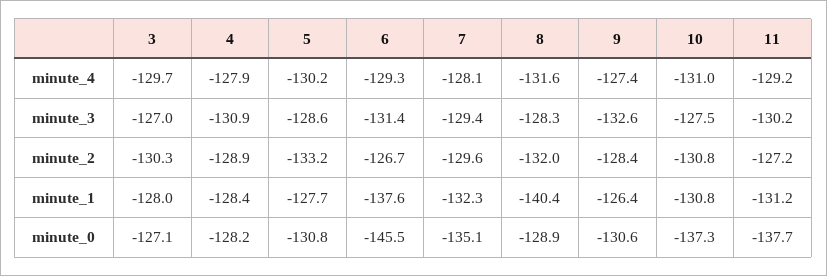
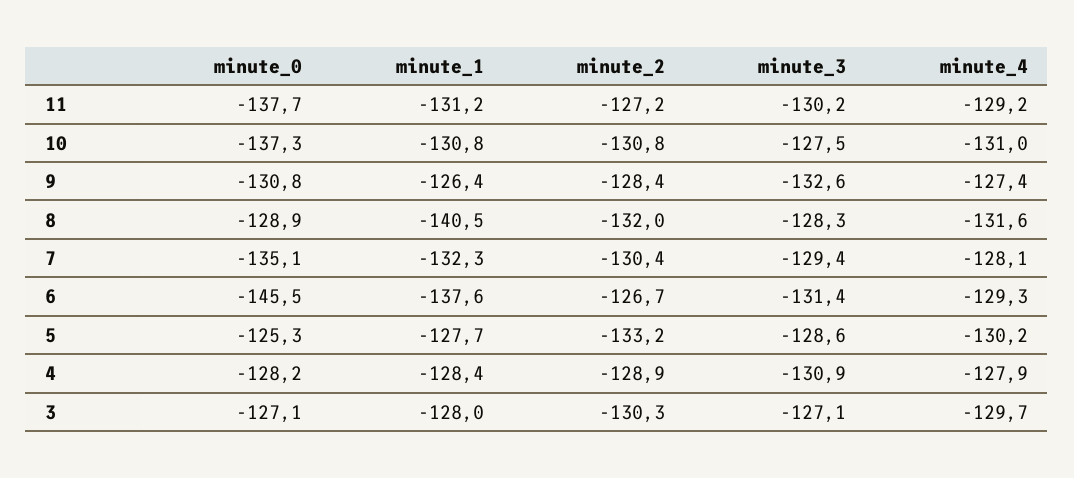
  {
    "3": {
      "minute_4": -129.7,
-     "minute_3": -127,
+     "minute_3": -127.1,
      "minute_2": -130.3,
      "minute_1": -128,
      "minute_0": -127.1
    },
    "4": {
      "minute_4": -127.9,
      "minute_3": -130.9,
      "minute_2": -128.9,
      "minute_1": -128.4,
      "minute_0": -128.2
    },
    "5": {
      "minute_4": -130.2,
      "minute_3": -128.6,
      "minute_2": -133.2,
      "minute_1": -127.7,
-     "minute_0": -130.8
+     "minute_0": -125.3
    },
    "6": {
      "minute_4": -129.3,
      "minute_3": -131.4,
      "minute_2": -126.7,
      "minute_1": -137.6,
      "minute_0": -145.5
    },
    "7": {
      "minute_4": -128.1,
      "minute_3": -129.4,
-     "minute_2": -129.6,
+     "minute_2": -130.4,
      "minute_1": -132.3,
      "minute_0": -135.1
    },
    "8": {
      "minute_4": -131.6,
      "minute_3": -128.3,
      "minute_2": -132,
-     "minute_1": -140.4,
+     "minute_1": -140.5,
      "minute_0": -128.9
    },
    "9": {
      "minute_4": -127.4,
      "minute_3": -132.6,
      "minute_2": -128.4,
      "minute_1": -126.4,
-     "minute_0": -130.6
+     "minute_0": -130.8
    },
    "10": {
      "minute_4": -131,
      "minute_3": -127.5,
      "minute_2": -130.8,
      "minute_1": -130.8,
      "minute_0": -137.3
    },
    "11": {
      "minute_4": -129.2,
      "minute_3": -130.2,
      "minute_2": -127.2,
      "minute_1": -131.2,
      "minute_0": -137.7
    }
  }

